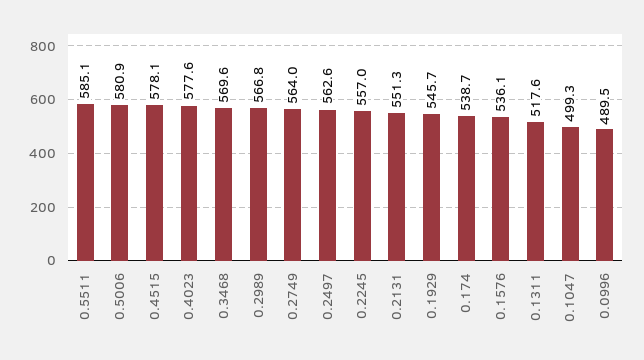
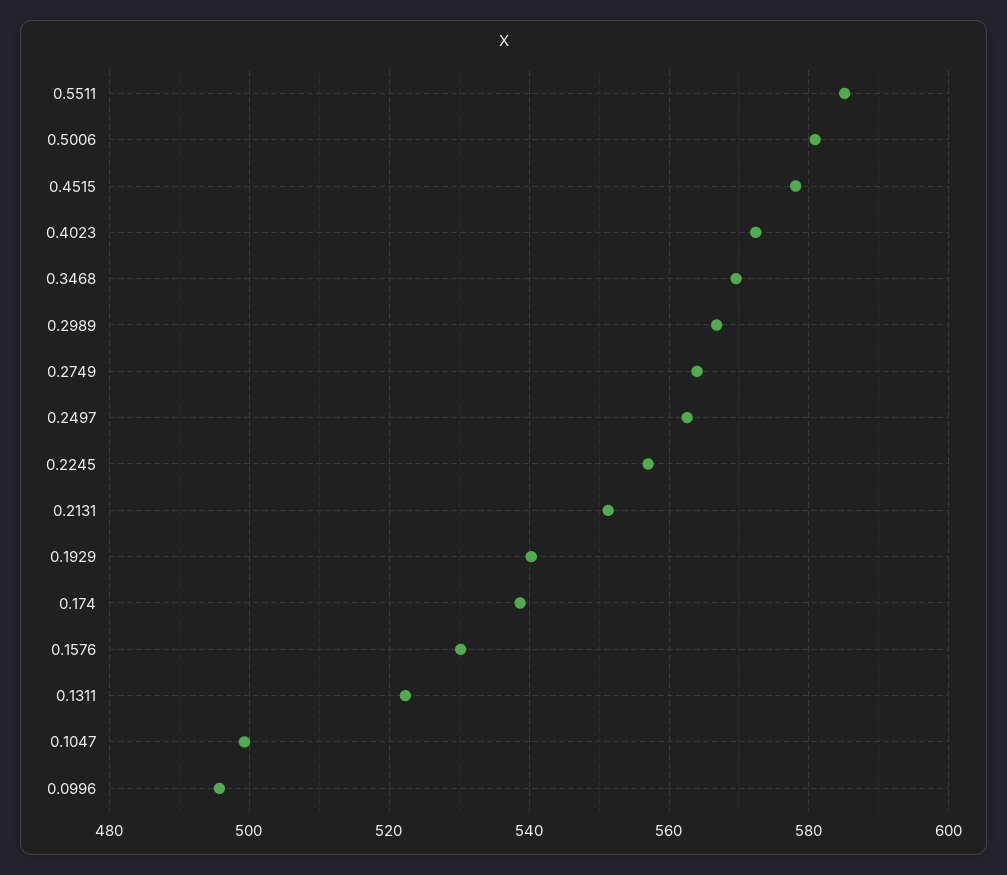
  {
    "0.5511": 585.1,
    "0.5006": 580.9,
    "0.4515": 578.1,
-   "0.4023": 577.6,
+   "0.4023": 572,
    "0.3468": 569.6,
    "0.2989": 566.8,
    "0.2749": 564,
    "0.2497": 562.6,
    "0.2245": 557,
    "0.2131": 551.3,
-   "0.1929": 545.7,
+   "0.1929": 540,
    "0.174": 538.7,
-   "0.1576": 536.1,
+   "0.1576": 530,
-   "0.1311": 517.6,
+   "0.1311": 522,
    "0.1047": 499.3,
-   "0.0996": 489.5
+   "0.0996": 496
  }

